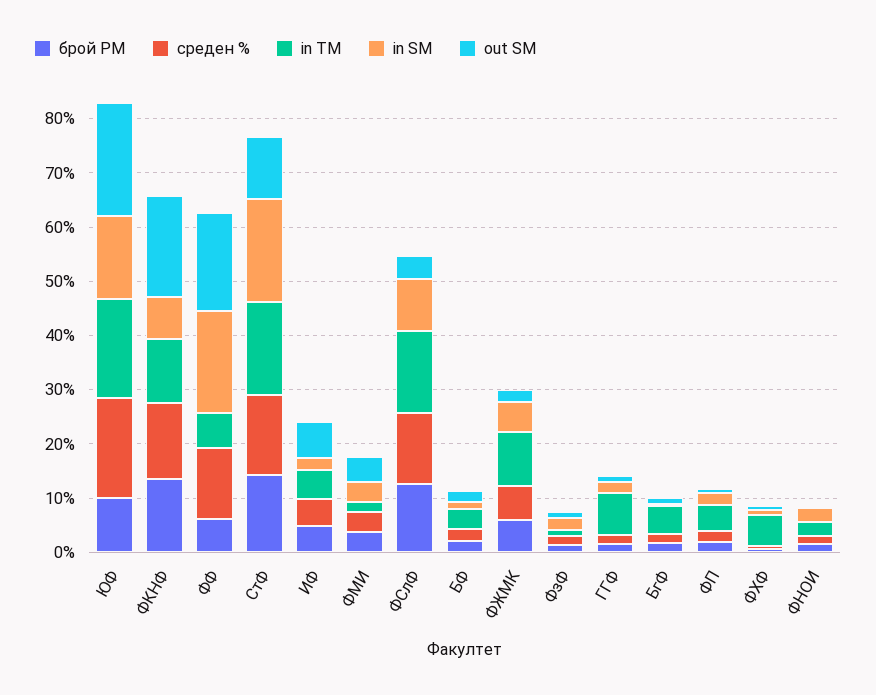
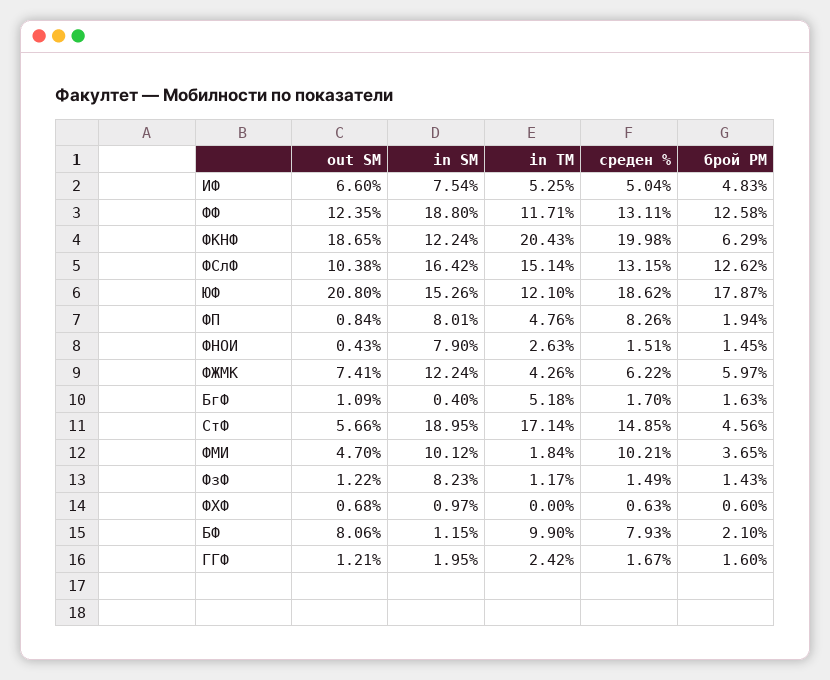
  {
    "брой PM": {
-     "ЮФ": 10,
+     "ЮФ": 17.87,
-     "ФКНФ": 14,
+     "ФКНФ": 6.29,
-     "ФФ": 6,
+     "ФФ": 12.58,
-     "СтФ": 14,
+     "СтФ": 4.56,
      "ИФ": 4.83,
      "ФМИ": 3.65,
      "ФСлФ": 12.62,
      "БФ": 2.1,
      "ФЖМК": 5.97,
      "ФзФ": 1.43,
      "ГГФ": 1.6,
      "БгФ": 1.63,
      "ФП": 1.94,
      "ФХФ": 0.6,
      "ФНОИ": 1.45
    },
    "среден %": {
      "ЮФ": 18.62,
-     "ФКНФ": 14,
+     "ФКНФ": 19.98,
      "ФФ": 13.11,
      "СтФ": 14.85,
      "ИФ": 5.04,
-     "ФМИ": 4,
+     "ФМИ": 10.21,
      "ФСлФ": 13.15,
-     "БФ": 2,
+     "БФ": 7.93,
      "ФЖМК": 6.22,
      "ФзФ": 1.49,
      "ГГФ": 1.67,
      "БгФ": 1.7,
-     "ФП": 2,
+     "ФП": 8.26,
      "ФХФ": 0.63,
      "ФНОИ": 1.51
    },
    "in TM": {
-     "ЮФ": 18,
+     "ЮФ": 12.1,
-     "ФКНФ": 12,
+     "ФКНФ": 20.43,
-     "ФФ": 6,
+     "ФФ": 11.71,
      "СтФ": 17.14,
      "ИФ": 5.25,
      "ФМИ": 1.84,
      "ФСлФ": 15.14,
-     "БФ": 4,
+     "БФ": 9.9,
-     "ФЖМК": 10,
+     "ФЖМК": 4.26,
      "ФзФ": 1.17,
-     "ГГФ": 8,
+     "ГГФ": 2.42,
      "БгФ": 5.18,
      "ФП": 4.76,
-     "ФХФ": 6,
+     "ФХФ": 0,
      "ФНОИ": 2.63
    },
    "in SM": {
      "ЮФ": 15.26,
-     "ФКНФ": 8,
+     "ФКНФ": 12.24,
      "ФФ": 18.8,
      "СтФ": 18.95,
-     "ИФ": 2,
+     "ИФ": 7.54,
-     "ФМИ": 4,
+     "ФМИ": 10.12,
-     "ФСлФ": 10,
+     "ФСлФ": 16.42,
      "БФ": 1.15,
-     "ФЖМК": 6,
+     "ФЖМК": 12.24,
-     "ФзФ": 2,
+     "ФзФ": 8.23,
      "ГГФ": 1.95,
      "БгФ": 0.4,
-     "ФП": 2,
+     "ФП": 8.01,
      "ФХФ": 0.97,
-     "ФНОИ": 2
+     "ФНОИ": 7.9
    },
    "out SM": {
      "ЮФ": 20.8,
      "ФКНФ": 18.65,
-     "ФФ": 18,
+     "ФФ": 12.35,
-     "СтФ": 12,
+     "СтФ": 5.66,
      "ИФ": 6.6,
      "ФМИ": 4.7,
-     "ФСлФ": 4,
+     "ФСлФ": 10.38,
-     "БФ": 2,
+     "БФ": 8.06,
-     "ФЖМК": 2,
+     "ФЖМК": 7.41,
      "ФзФ": 1.22,
      "ГГФ": 1.21,
      "БгФ": 1.09,
      "ФП": 0.84,
      "ФХФ": 0.68,
      "ФНОИ": 0.43
    }
  }

